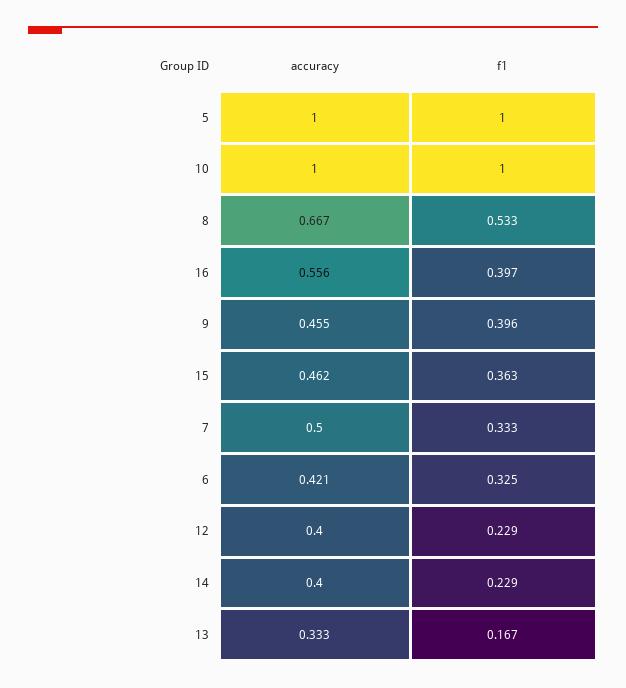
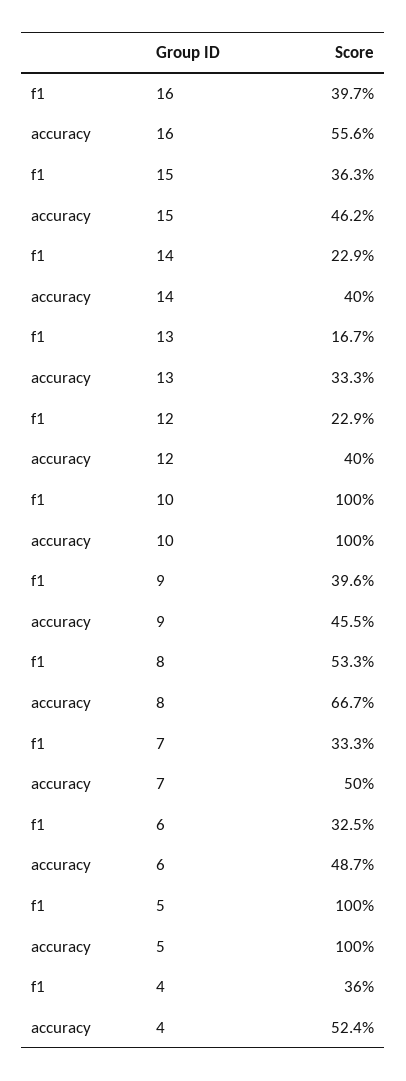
  {
    "accuracy": {
      "5": 1,
      "10": 1,
      "8": 0.667,
      "16": 0.556,
      "9": 0.455,
      "15": 0.462,
      "7": 0.5,
-     "6": 0.421,
+     "6": 0.487,
      "12": 0.4,
      "14": 0.4,
-     "13": 0.333
+     "13": 0.333,
+     "4": 0.524
    },
    "f1": {
      "5": 1,
      "10": 1,
      "8": 0.533,
      "16": 0.397,
      "9": 0.396,
      "15": 0.363,
      "7": 0.333,
      "6": 0.325,
      "12": 0.229,
      "14": 0.229,
-     "13": 0.167
+     "13": 0.167,
+     "4": 0.36
    }
  }

